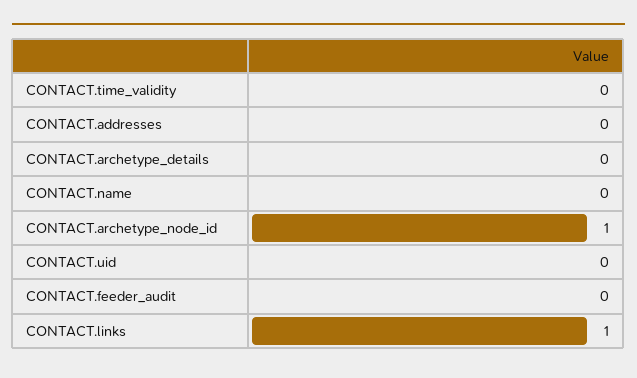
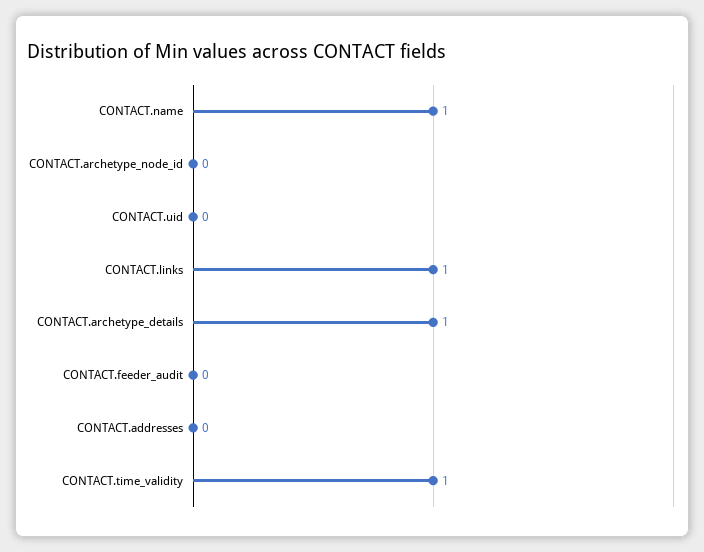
  {
-   "CONTACT.time_validity": 0,
+   "CONTACT.time_validity": 1,
    "CONTACT.addresses": 0,
-   "CONTACT.archetype_details": 0,
+   "CONTACT.archetype_details": 1,
-   "CONTACT.name": 0,
+   "CONTACT.name": 1,
-   "CONTACT.archetype_node_id": 1,
+   "CONTACT.archetype_node_id": 0,
    "CONTACT.uid": 0,
    "CONTACT.feeder_audit": 0,
    "CONTACT.links": 1
  }

